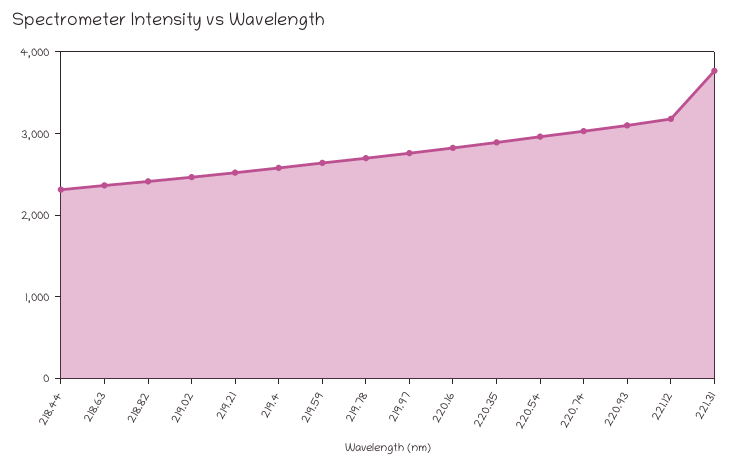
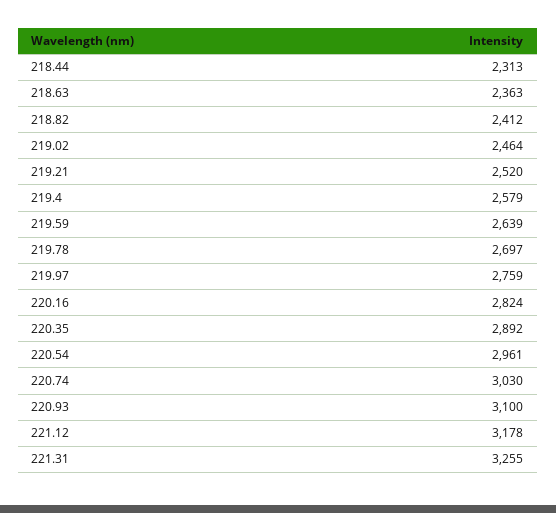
  {
    "218.44": 2313,
    "218.63": 2363,
    "218.82": 2412,
    "219.02": 2464,
    "219.21": 2520,
    "219.4": 2579,
    "219.59": 2639,
    "219.78": 2697,
    "219.97": 2759,
    "220.16": 2824,
    "220.35": 2892,
    "220.54": 2961,
    "220.74": 3030,
    "220.93": 3100,
    "221.12": 3178,
-   "221.31": 3800
+   "221.31": 3255
  }

